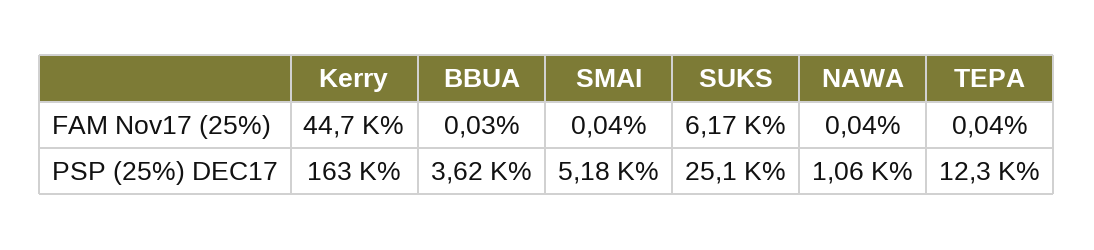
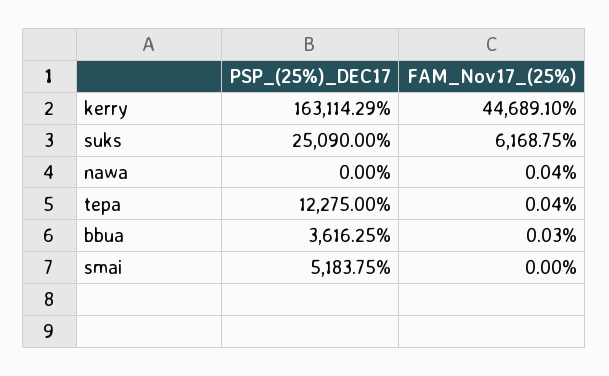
  {
    "Kerry": {
      "FAM Nov17 (25%)": 44689.1,
      "PSP (25%) DEC17": 163114.29
    },
    "BBUA": {
      "FAM Nov17 (25%)": 0.03,
      "PSP (25%) DEC17": 3616.25
    },
    "SMAI": {
-     "FAM Nov17 (25%)": 0.04,
+     "FAM Nov17 (25%)": 0,
      "PSP (25%) DEC17": 5183.75
    },
    "SUKS": {
      "FAM Nov17 (25%)": 6168.75,
      "PSP (25%) DEC17": 25090
    },
    "NAWA": {
      "FAM Nov17 (25%)": 0.04,
-     "PSP (25%) DEC17": 1060
+     "PSP (25%) DEC17": 0
    },
    "TEPA": {
      "FAM Nov17 (25%)": 0.04,
      "PSP (25%) DEC17": 12275
    }
  }

